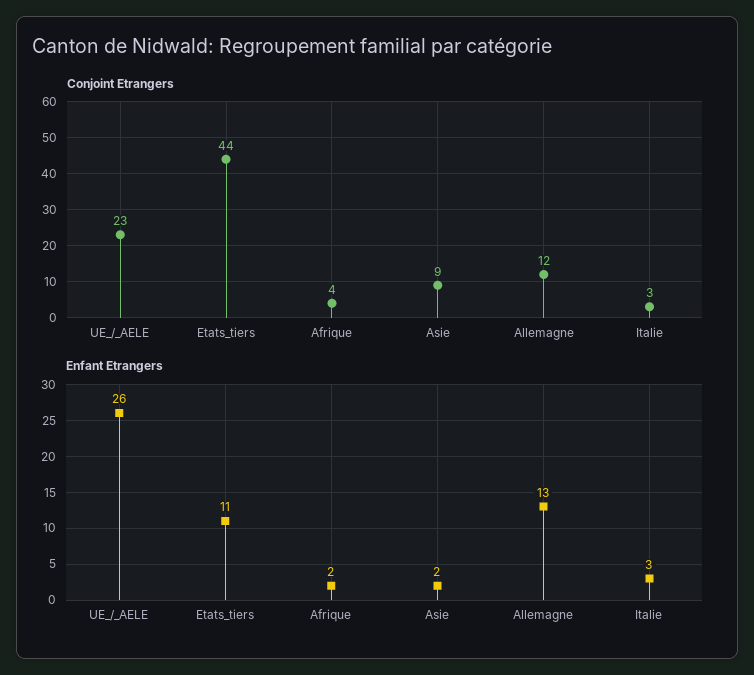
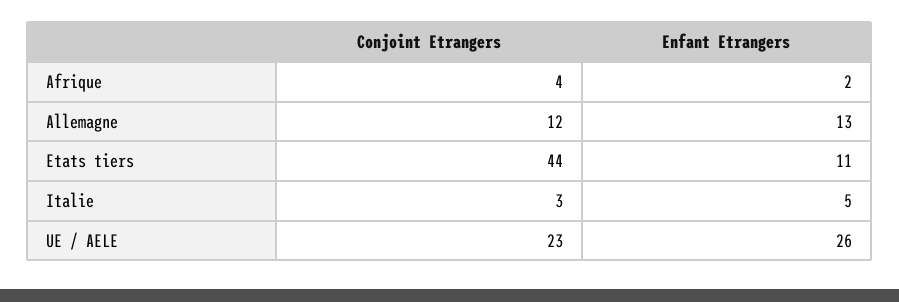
  {
    "Conjoint Etrangers": {
      "UE_/_AELE": 23,
      "Etats_tiers": 44,
      "Afrique": 4,
-     "Asie": 9,
      "Allemagne": 12,
      "Italie": 3
    },
    "Enfant Etrangers": {
      "UE_/_AELE": 26,
      "Etats_tiers": 11,
      "Afrique": 2,
-     "Asie": 2,
      "Allemagne": 13,
-     "Italie": 3
+     "Italie": 5
    }
  }

